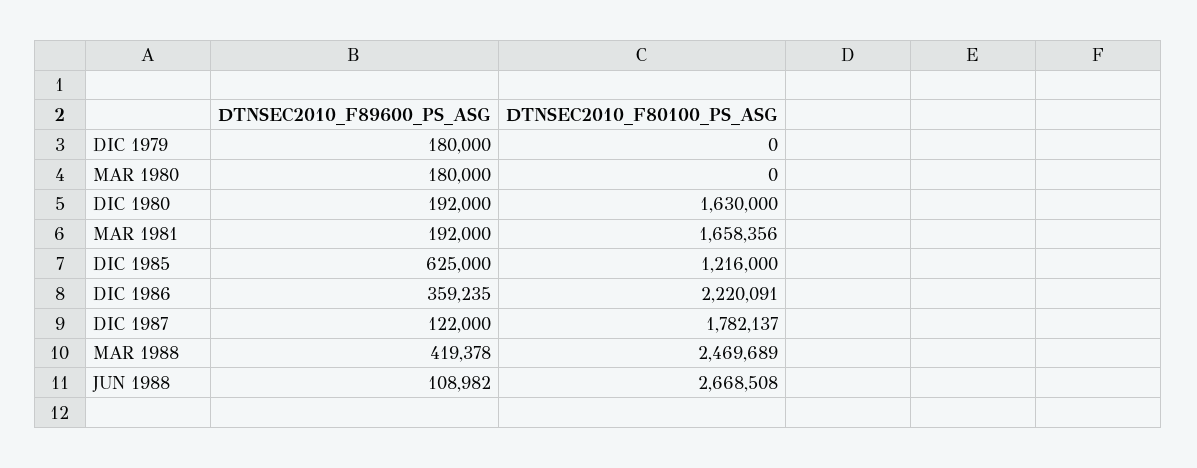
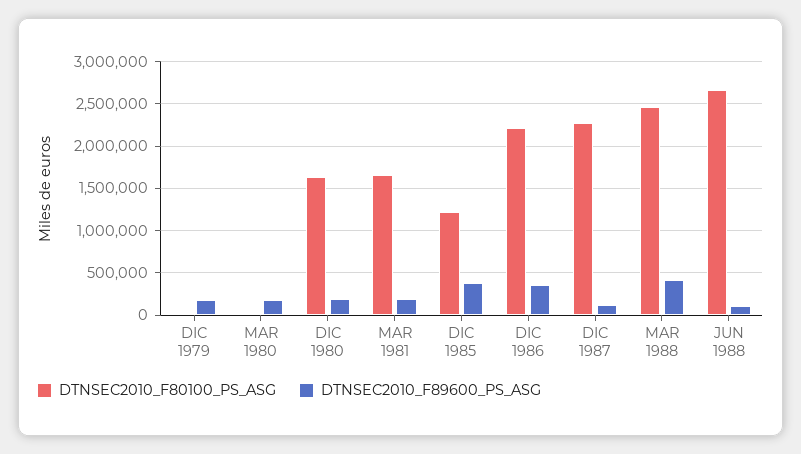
  {
    "DTNSEC2010_F89600_PS_ASG": {
      "DIC 1979": 180000,
      "MAR 1980": 180000,
      "DIC 1980": 192000,
      "MAR 1981": 192000,
-     "DIC 1985": 625000,
+     "DIC 1985": 400000,
      "DIC 1986": 359235,
      "DIC 1987": 122000,
      "MAR 1988": 419378,
      "JUN 1988": 108982
    },
    "DTNSEC2010_F80100_PS_ASG": {
      "DIC 1979": 0,
      "MAR 1980": 0,
      "DIC 1980": 1630000,
      "MAR 1981": 1658356,
      "DIC 1985": 1216000,
      "DIC 1986": 2220091,
-     "DIC 1987": 1782137,
+     "DIC 1987": 2300000,
      "MAR 1988": 2469689,
      "JUN 1988": 2668508
    }
  }

